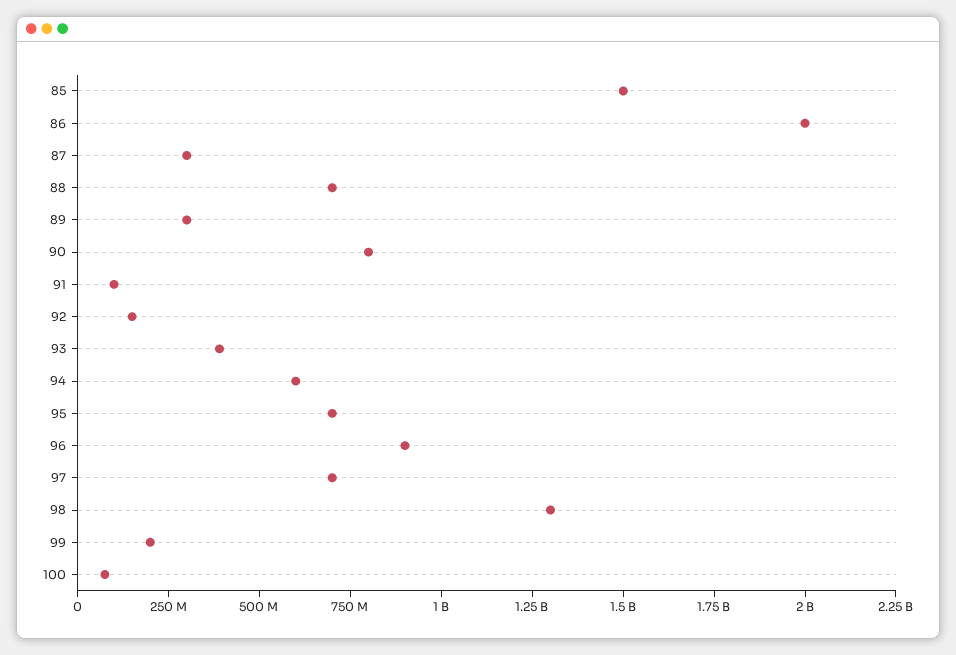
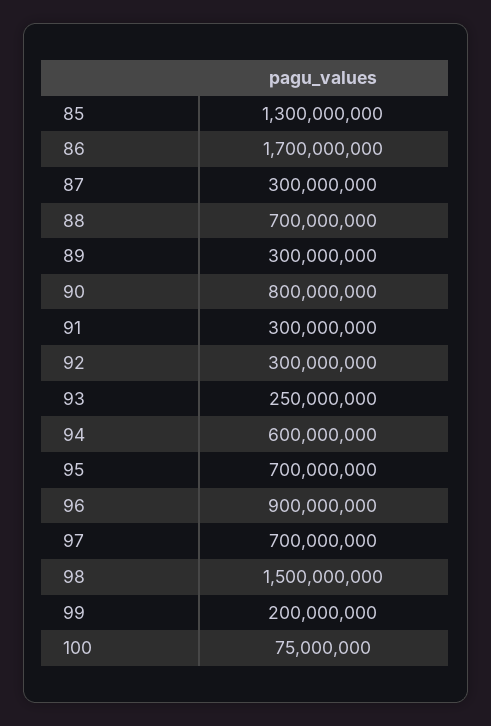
  {
-   "85": 1500000000,
+   "85": 1300000000,
-   "86": 2000000000,
+   "86": 1700000000,
    "87": 300000000,
    "88": 700000000,
    "89": 300000000,
    "90": 800000000,
-   "91": 100000000,
+   "91": 300000000,
-   "92": 150000000,
+   "92": 300000000,
-   "93": 400000000,
+   "93": 250000000,
    "94": 600000000,
    "95": 700000000,
    "96": 900000000,
    "97": 700000000,
-   "98": 1300000000,
+   "98": 1500000000,
    "99": 200000000,
    "100": 75000000
  }

